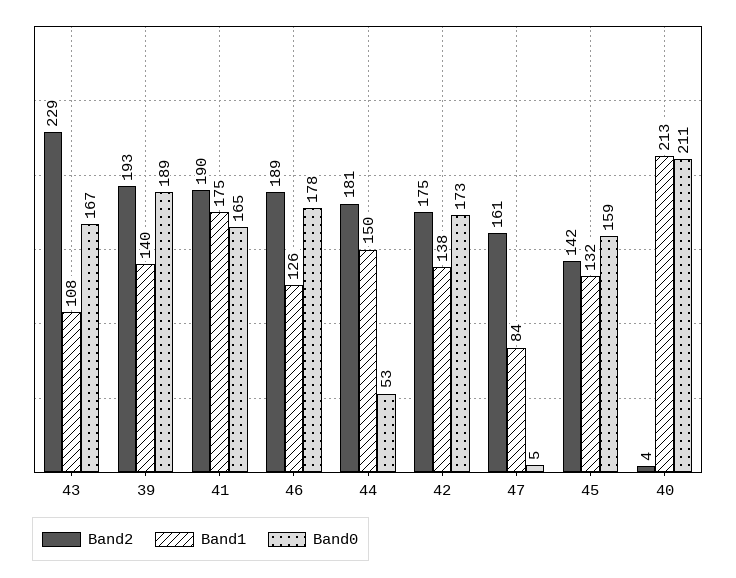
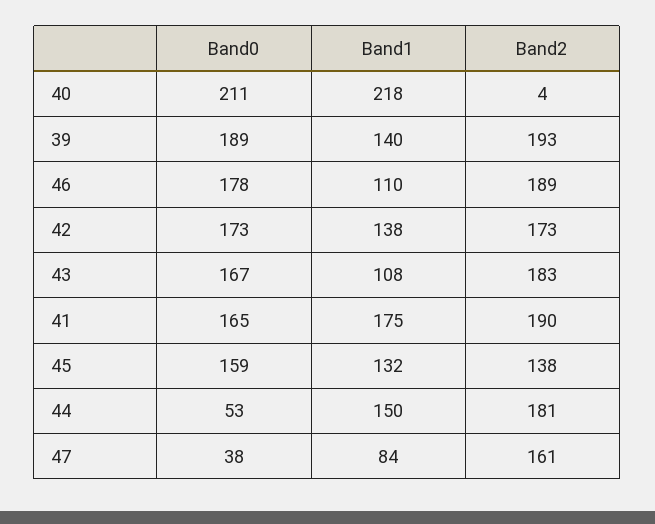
  {
    "Band2": {
-     "43": 229,
+     "43": 183,
      "39": 193,
      "41": 190,
      "46": 189,
      "44": 181,
-     "42": 175,
+     "42": 173,
      "47": 161,
-     "45": 142,
+     "45": 138,
      "40": 4
    },
    "Band1": {
      "43": 108,
      "39": 140,
      "41": 175,
-     "46": 126,
+     "46": 110,
      "44": 150,
      "42": 138,
      "47": 84,
      "45": 132,
-     "40": 213
+     "40": 218
    },
    "Band0": {
      "43": 167,
      "39": 189,
      "41": 165,
      "46": 178,
      "44": 53,
      "42": 173,
-     "47": 5,
+     "47": 38,
      "45": 159,
      "40": 211
    }
  }

